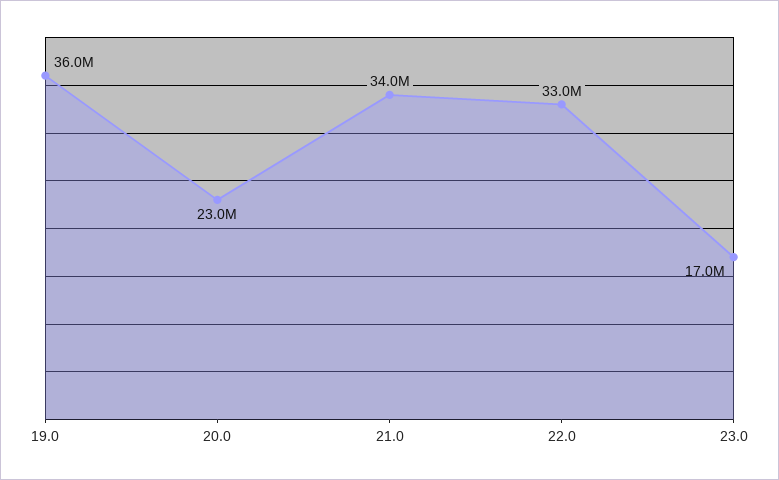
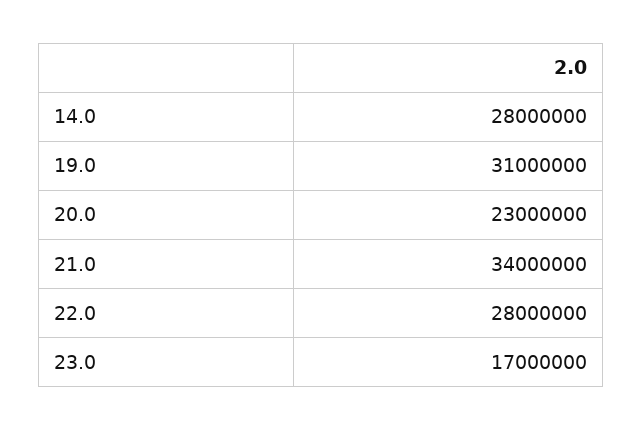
  {
-   "19.0": 36000000,
+   "19.0": 31000000,
    "20.0": 23000000,
    "21.0": 34000000,
-   "22.0": 33000000,
+   "22.0": 28000000,
-   "23.0": 17000000
+   "23.0": 17000000,
+   "14.0": 28000000
  }

